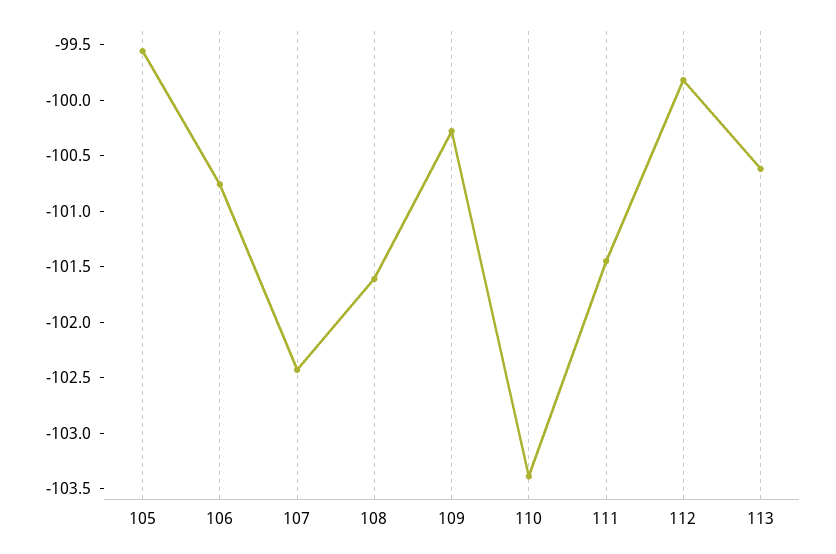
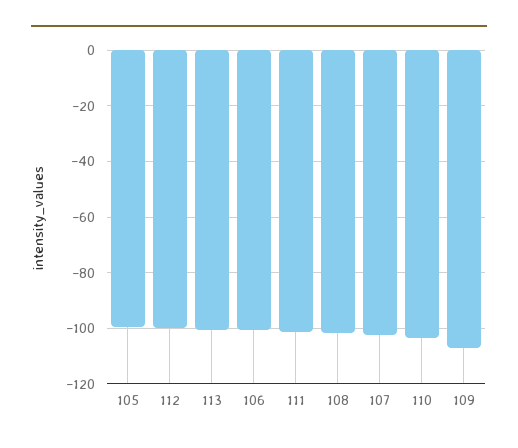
  {
    "105": -99.6,
    "106": -100.8,
    "107": -102.4,
    "108": -101.6,
-   "109": -100.3,
+   "109": -107.5,
    "110": -103.4,
    "111": -101.5,
    "112": -99.8,
    "113": -100.6
  }

